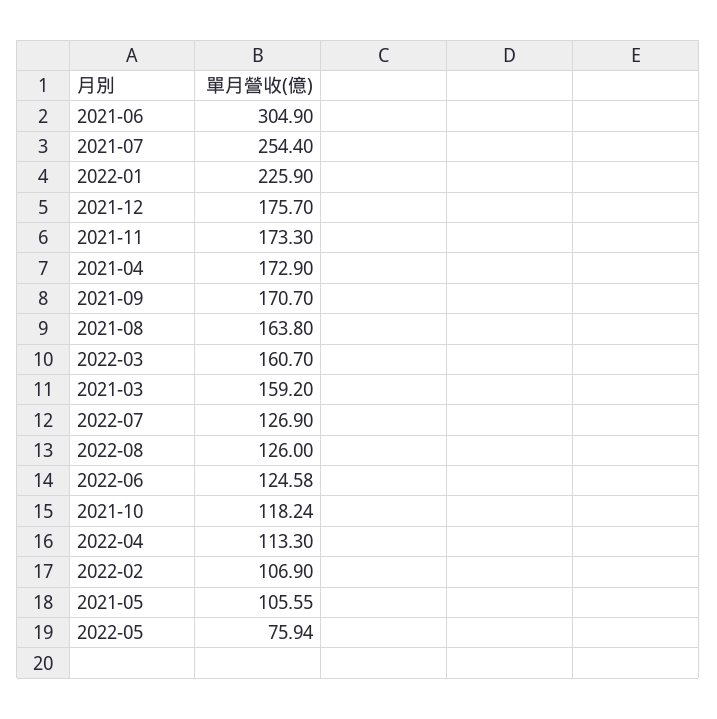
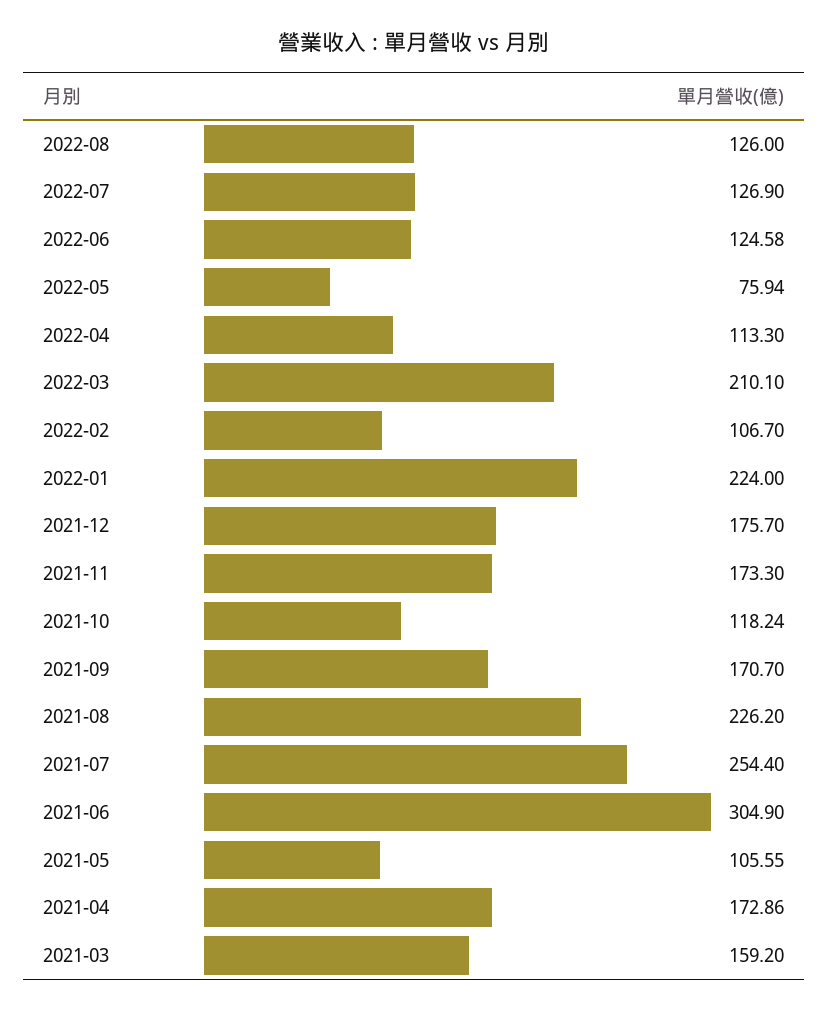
  {
    "2021-06": 304.9,
    "2021-07": 254.4,
-   "2022-01": 225.9,
+   "2022-01": 224,
    "2021-12": 175.7,
    "2021-11": 173.3,
-   "2021-04": 172.9,
+   "2021-04": 172.86,
    "2021-09": 170.7,
-   "2021-08": 163.8,
+   "2021-08": 226.2,
-   "2022-03": 160.7,
+   "2022-03": 210.1,
    "2021-03": 159.2,
    "2022-07": 126.9,
    "2022-08": 126,
    "2022-06": 124.58,
    "2021-10": 118.24,
    "2022-04": 113.3,
-   "2022-02": 106.9,
+   "2022-02": 106.7,
    "2021-05": 105.55,
    "2022-05": 75.94
  }

